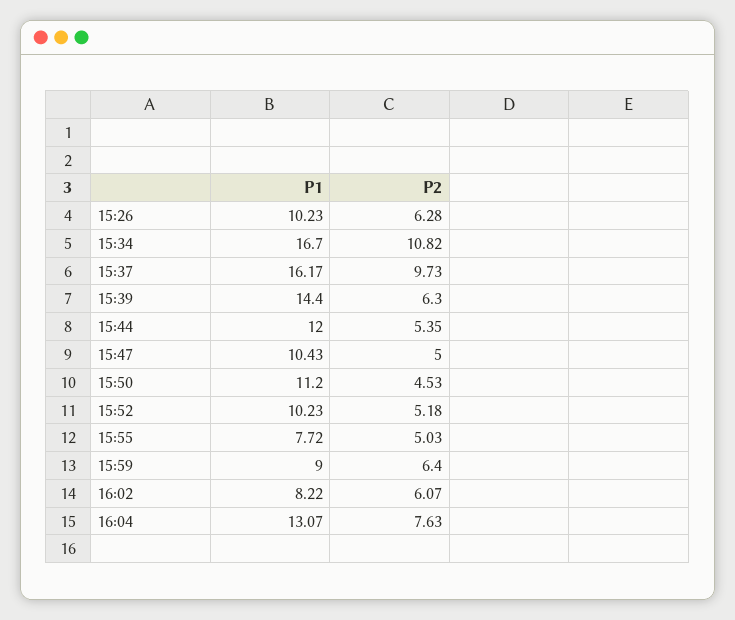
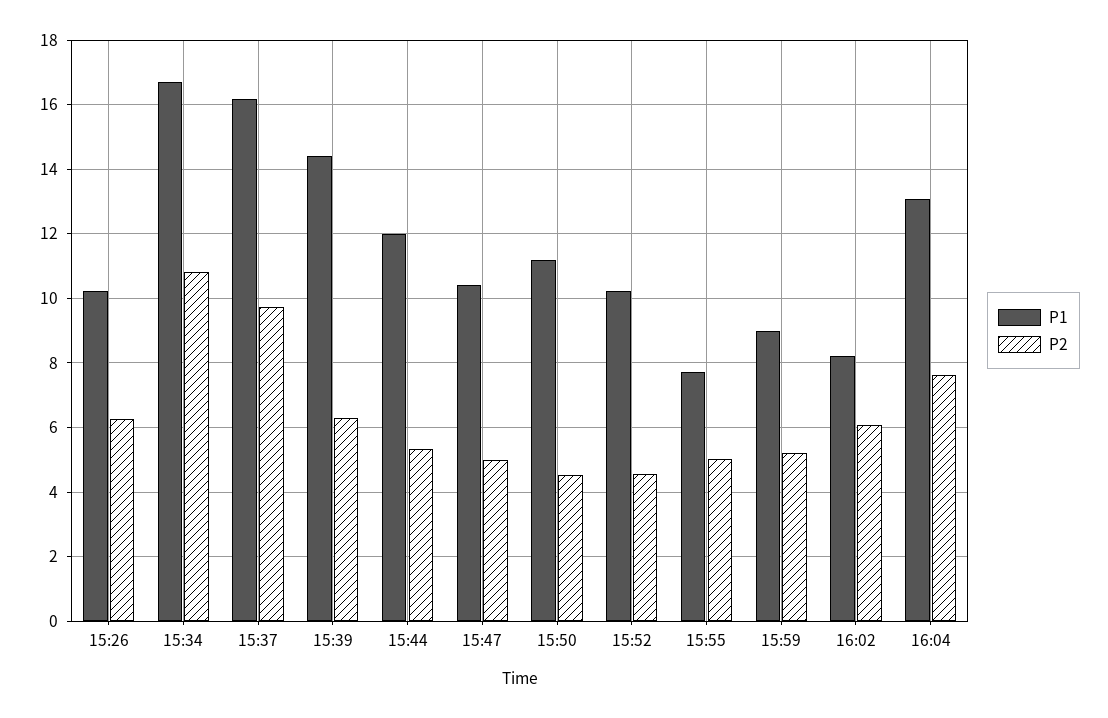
  {
    "P1": {
      "15:26": 10.23,
      "15:34": 16.7,
      "15:37": 16.17,
      "15:39": 14.4,
      "15:44": 12,
      "15:47": 10.43,
      "15:50": 11.2,
      "15:52": 10.23,
      "15:55": 7.72,
      "15:59": 9,
      "16:02": 8.22,
      "16:04": 13.07
    },
    "P2": {
      "15:26": 6.28,
      "15:34": 10.82,
      "15:37": 9.73,
      "15:39": 6.3,
      "15:44": 5.35,
      "15:47": 5,
      "15:50": 4.53,
-     "15:52": 5.18,
+     "15:52": 4.6,
      "15:55": 5.03,
-     "15:59": 6.4,
+     "15:59": 5.2,
      "16:02": 6.07,
      "16:04": 7.63
    }
  }

